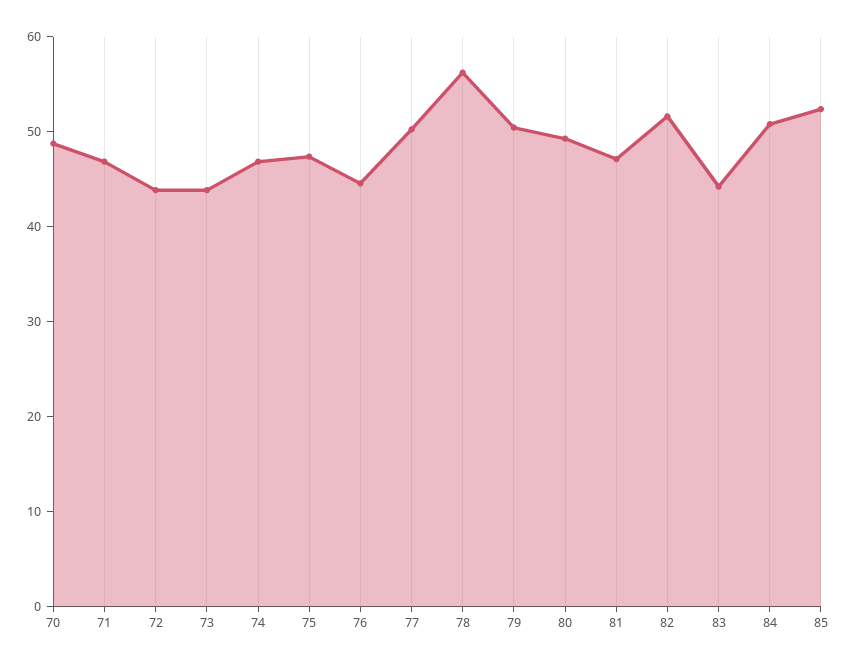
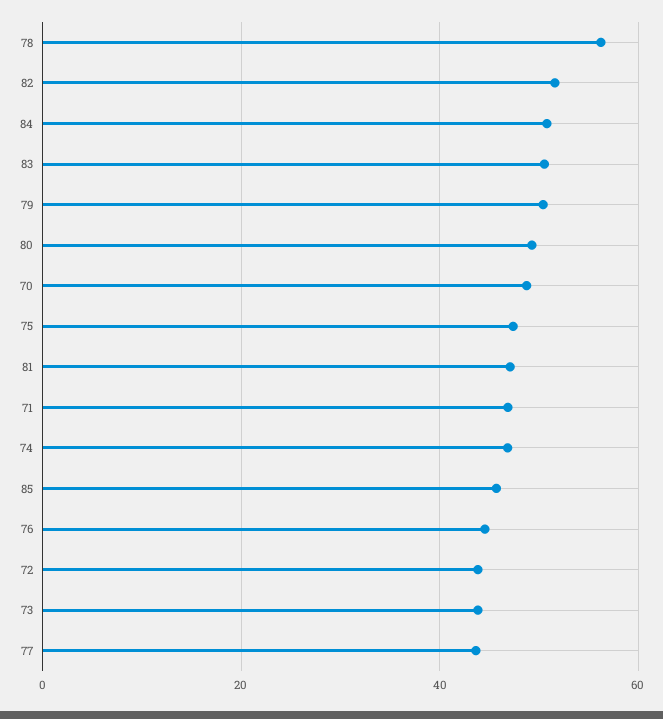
  {
    "70": 48,
    "71": 46,
    "72": 44,
    "73": 44,
    "74": 46,
    "75": 48,
    "76": 44,
-   "77": 50,
+   "77": 44,
    "78": 56,
    "79": 50,
    "80": 50,
    "81": 48,
    "82": 52,
-   "83": 44,
+   "83": 50,
    "84": 50,
-   "85": 52
+   "85": 46
  }

